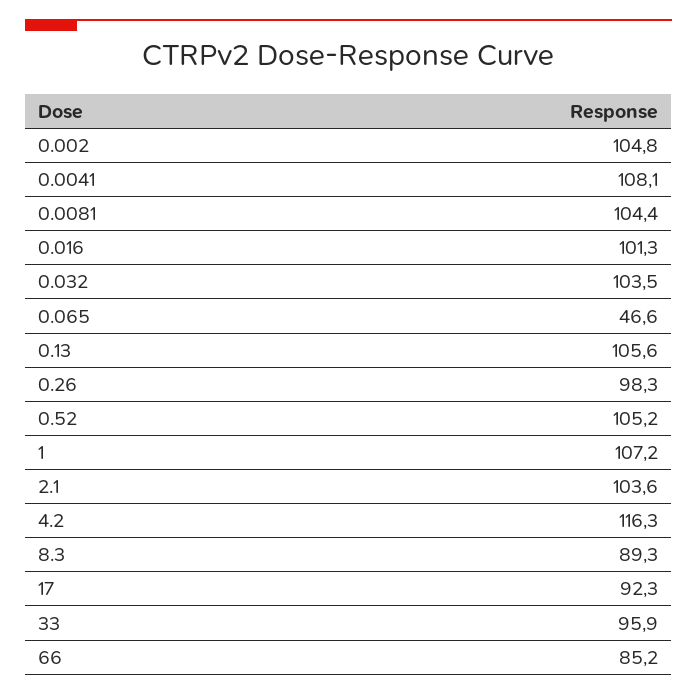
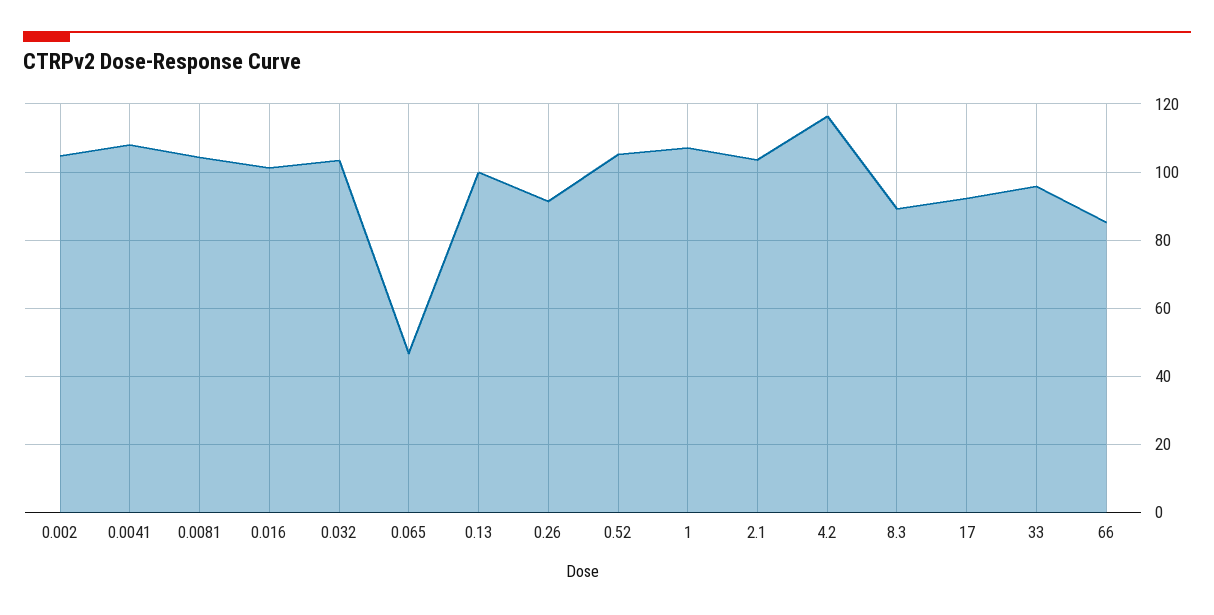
  {
    "0.002": 104.8,
    "0.0041": 108.1,
    "0.0081": 104.4,
    "0.016": 101.3,
    "0.032": 103.5,
    "0.065": 46.6,
-   "0.13": 105.6,
+   "0.13": 100,
-   "0.26": 98.3,
+   "0.26": 92,
    "0.52": 105.2,
    "1": 107.2,
    "2.1": 103.6,
    "4.2": 116.3,
    "8.3": 89.3,
    "17": 92.3,
    "33": 95.9,
    "66": 85.2
  }

